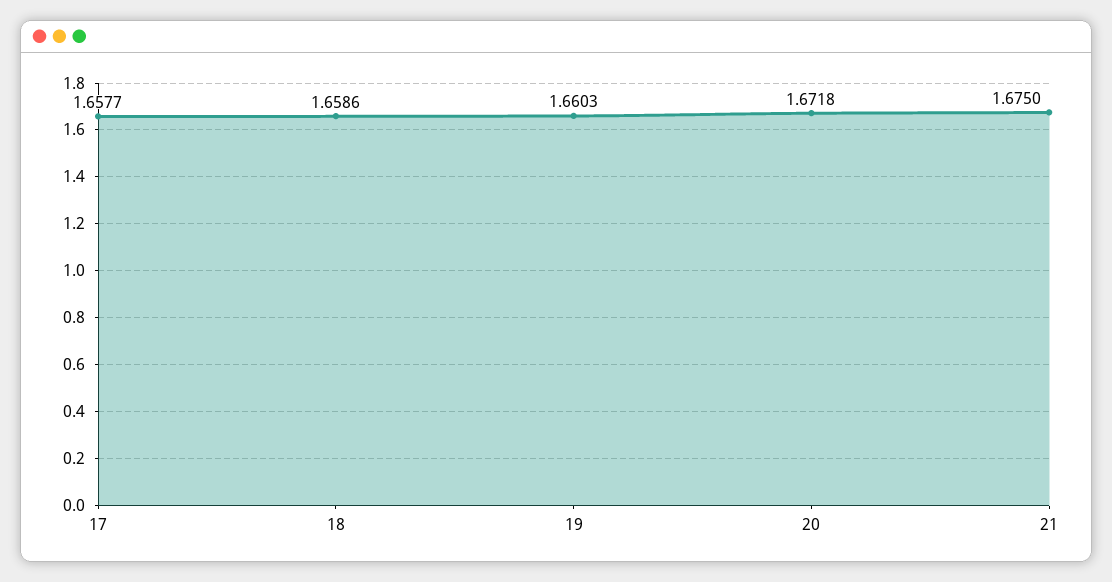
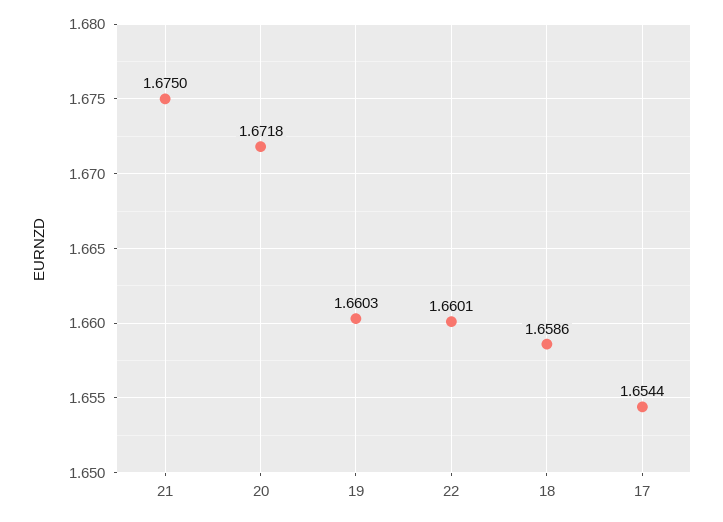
  {
-   "17": 1.6577,
+   "17": 1.6544,
    "18": 1.6586,
    "19": 1.6603,
    "20": 1.6718,
-   "21": 1.675
+   "21": 1.675,
+   "22": 1.6601
  }

